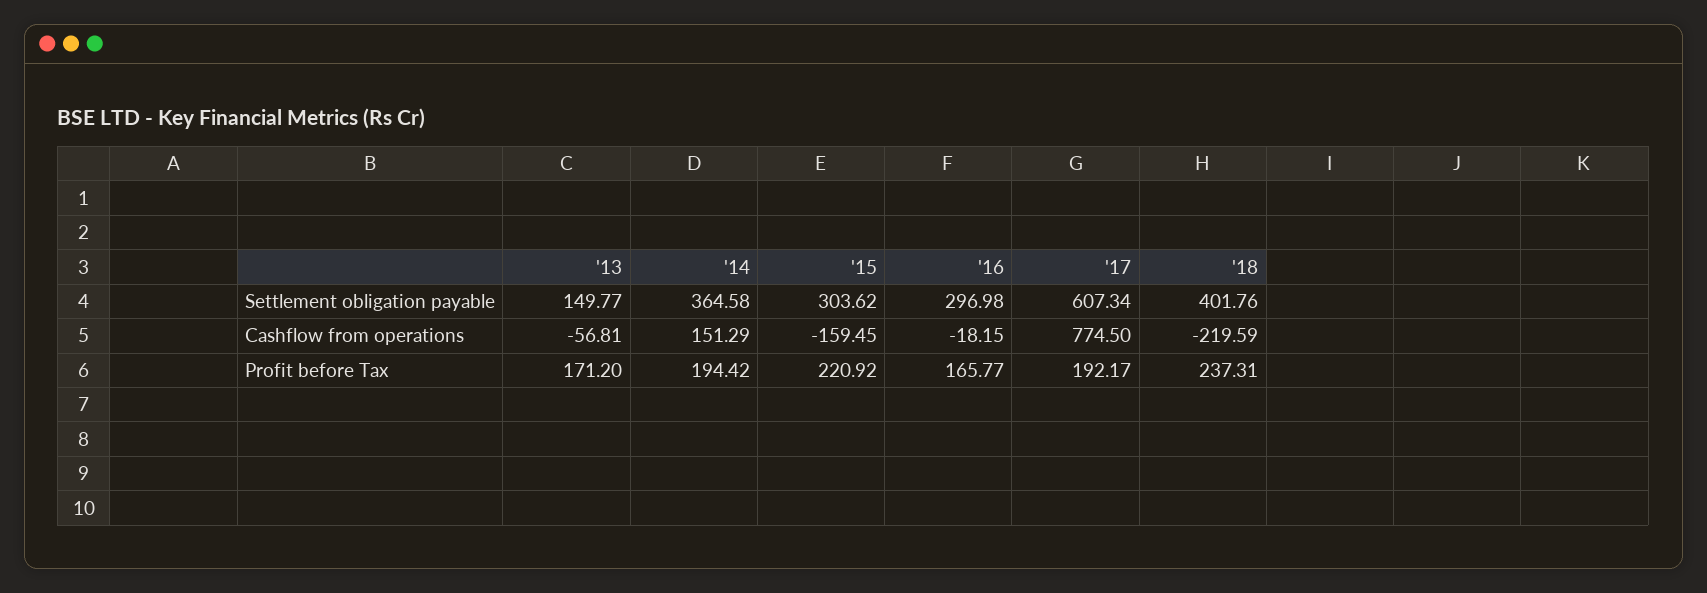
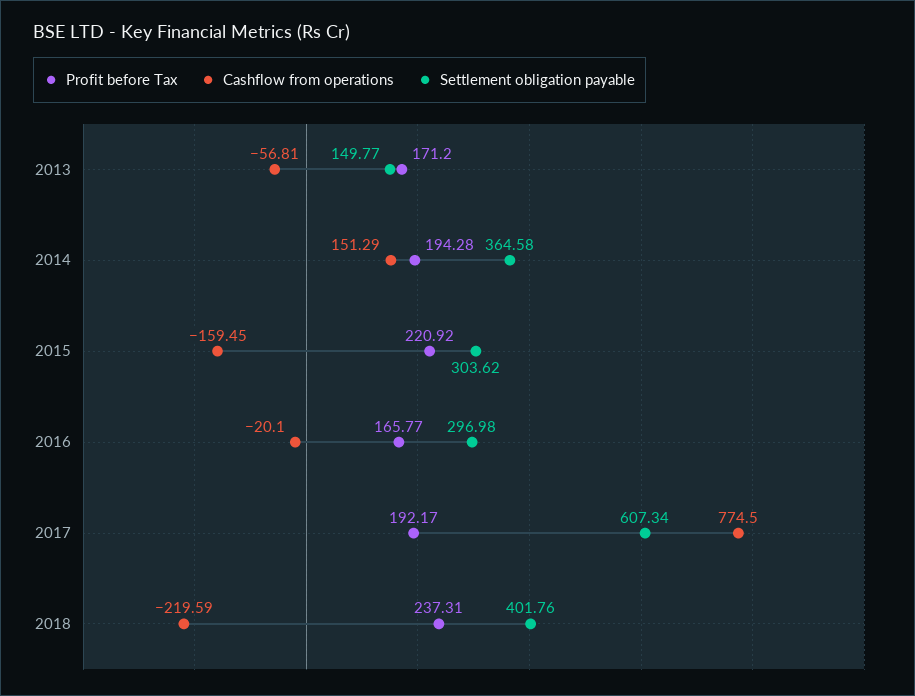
  {
    "Settlement obligation payable": {
      "'13": 149.77,
      "'14": 364.58,
      "'15": 303.62,
      "'16": 296.98,
      "'17": 607.34,
      "'18": 401.76
    },
    "Cashflow from operations": {
      "'13": -56.81,
      "'14": 151.29,
      "'15": -159.45,
-     "'16": -18.15,
+     "'16": -20.1,
      "'17": 774.5,
      "'18": -219.59
    },
    "Profit before Tax": {
      "'13": 171.2,
-     "'14": 194.42,
+     "'14": 194.28,
      "'15": 220.92,
      "'16": 165.77,
      "'17": 192.17,
      "'18": 237.31
    }
  }

